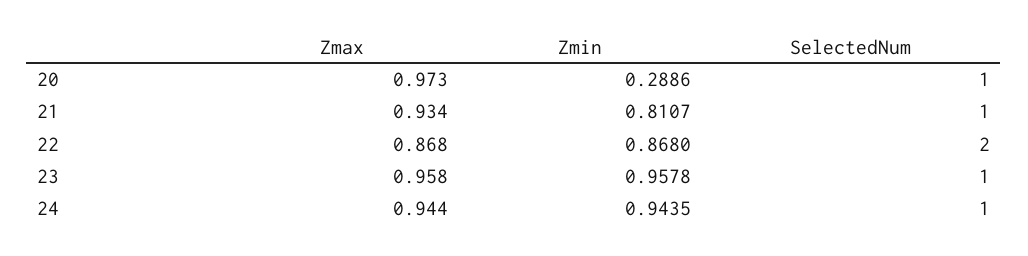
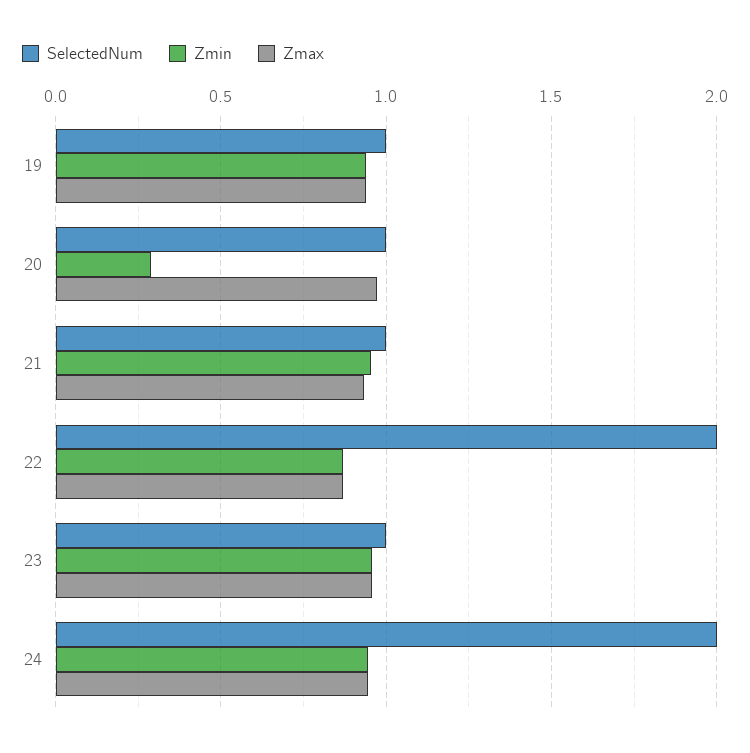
  {
    "Zmax": {
      "20": 0.973,
      "21": 0.934,
      "22": 0.868,
      "23": 0.958,
-     "24": 0.944
+     "24": 0.944,
+     "19": 0.95
    },
    "Zmin": {
      "20": 0.2886,
-     "21": 0.8107,
+     "21": 0.95,
      "22": 0.868,
      "23": 0.9578,
-     "24": 0.9435
+     "24": 0.9435,
+     "19": 0.95
    },
    "SelectedNum": {
      "20": 1,
      "21": 1,
      "22": 2,
      "23": 1,
-     "24": 1
+     "24": 2,
+     "19": 1
    }
  }

